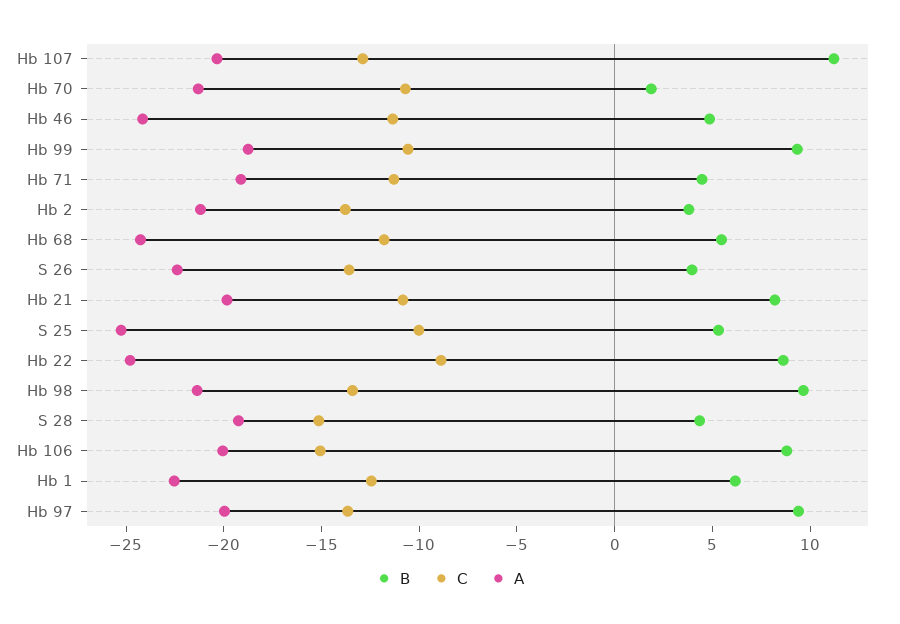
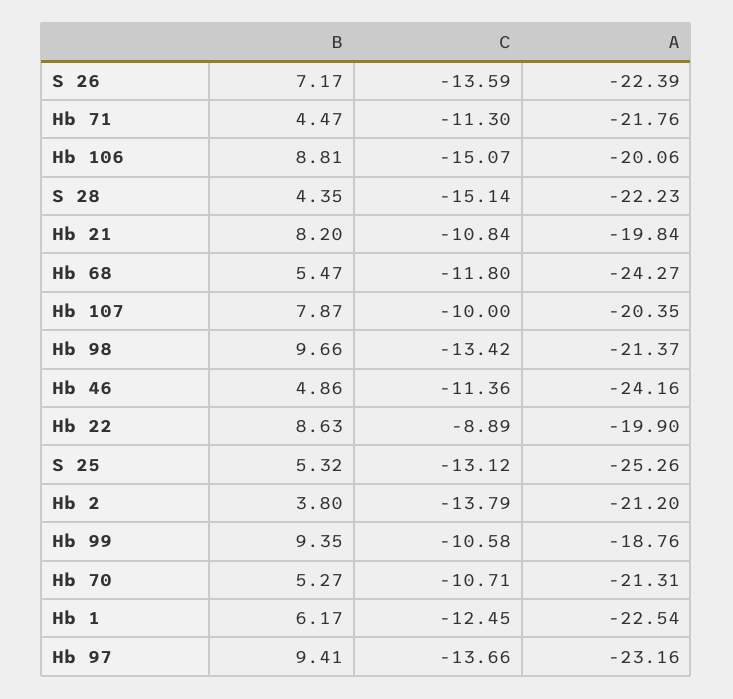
  {
    "B": {
-     "Hb 107": 11,
+     "Hb 107": 7.87,
-     "Hb 70": 2,
+     "Hb 70": 5.27,
      "Hb 46": 4.86,
      "Hb 99": 9.35,
      "Hb 71": 4.47,
      "Hb 2": 3.8,
      "Hb 68": 5.47,
-     "S 26": 4,
+     "S 26": 7.17,
      "Hb 21": 8.2,
      "S 25": 5.32,
      "Hb 22": 8.63,
      "Hb 98": 9.66,
      "S 28": 4.35,
      "Hb 106": 8.81,
      "Hb 1": 6.17,
      "Hb 97": 9.41
    },
    "C": {
-     "Hb 107": -13,
+     "Hb 107": -10,
      "Hb 70": -10.71,
      "Hb 46": -11.36,
      "Hb 99": -10.58,
      "Hb 71": -11.3,
      "Hb 2": -13.79,
      "Hb 68": -11.8,
      "S 26": -13.59,
      "Hb 21": -10.84,
-     "S 25": -10,
+     "S 25": -13.12,
      "Hb 22": -8.89,
      "Hb 98": -13.42,
      "S 28": -15.14,
      "Hb 106": -15.07,
      "Hb 1": -12.45,
      "Hb 97": -13.66
    },
    "A": {
      "Hb 107": -20.35,
      "Hb 70": -21.31,
      "Hb 46": -24.16,
      "Hb 99": -18.76,
-     "Hb 71": -19,
+     "Hb 71": -21.76,
      "Hb 2": -21.2,
      "Hb 68": -24.27,
      "S 26": -22.39,
      "Hb 21": -19.84,
      "S 25": -25.26,
-     "Hb 22": -25,
+     "Hb 22": -19.9,
      "Hb 98": -21.37,
-     "S 28": -19,
+     "S 28": -22.23,
      "Hb 106": -20.06,
      "Hb 1": -22.54,
-     "Hb 97": -20
+     "Hb 97": -23.16
    }
  }

